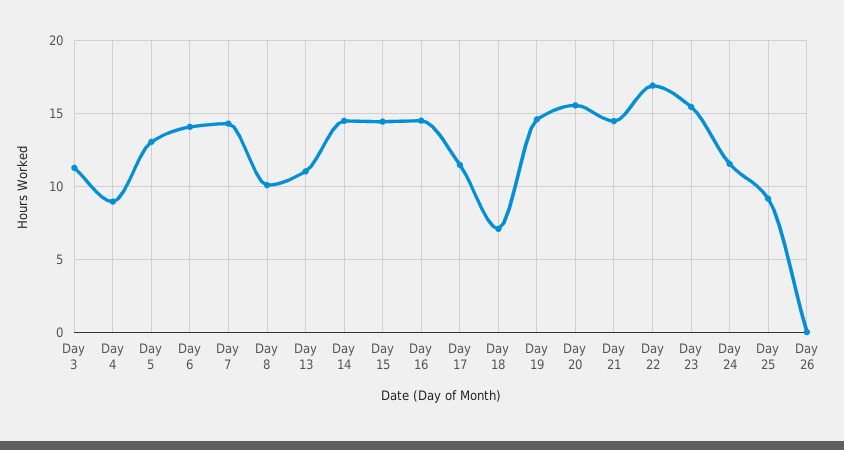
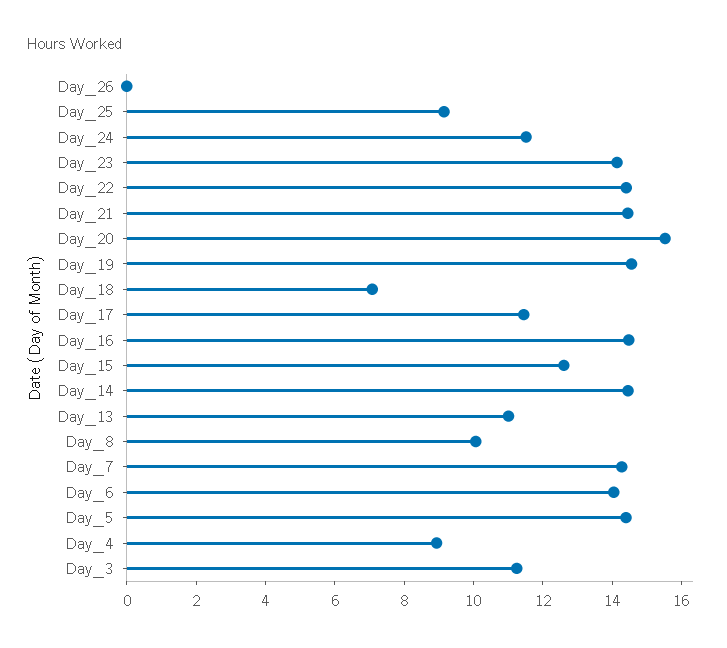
  {
    "Day 3": 11.5,
    "Day 4": 9,
-   "Day 5": 13,
+   "Day 5": 14.5,
    "Day 6": 14,
    "Day 7": 14.5,
    "Day 8": 10,
    "Day 13": 11,
    "Day 14": 14.5,
-   "Day 15": 14.5,
+   "Day 15": 12.5,
    "Day 16": 14.5,
    "Day 17": 11.5,
    "Day 18": 7,
    "Day 19": 14.5,
    "Day 20": 15.5,
    "Day 21": 14.5,
-   "Day 22": 17,
+   "Day 22": 14.5,
-   "Day 23": 15.5,
+   "Day 23": 14,
    "Day 24": 11.5,
    "Day 25": 9,
    "Day 26": 0
  }

